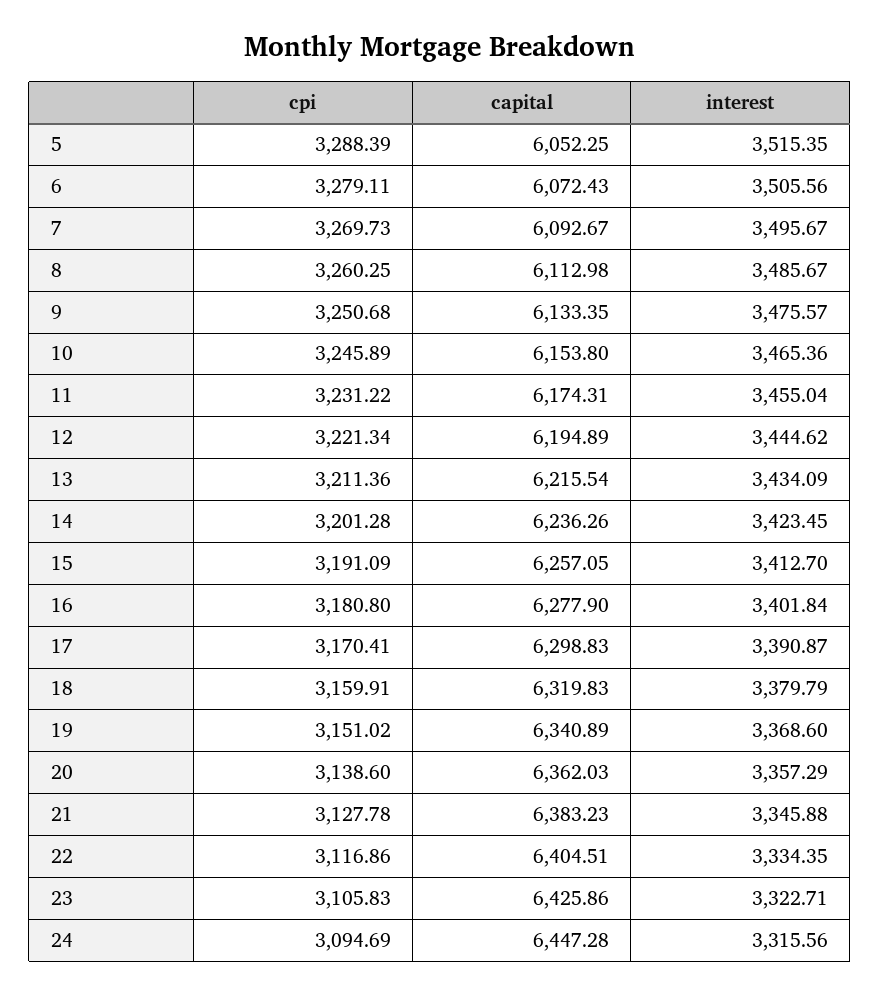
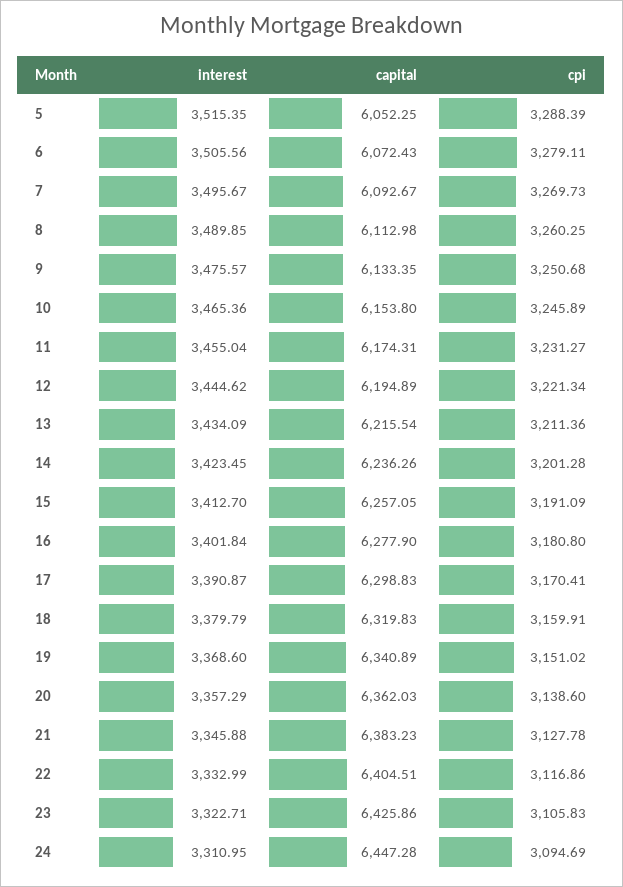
  {
    "cpi": {
      "5": 3288.39,
      "6": 3279.11,
      "7": 3269.73,
      "8": 3260.25,
      "9": 3250.68,
      "10": 3245.89,
-     "11": 3231.22,
+     "11": 3231.27,
      "12": 3221.34,
      "13": 3211.36,
      "14": 3201.28,
      "15": 3191.09,
      "16": 3180.8,
      "17": 3170.41,
      "18": 3159.91,
      "19": 3151.02,
      "20": 3138.6,
      "21": 3127.78,
      "22": 3116.86,
      "23": 3105.83,
      "24": 3094.69
    },
    "capital": {
      "5": 6052.25,
      "6": 6072.43,
      "7": 6092.67,
      "8": 6112.98,
      "9": 6133.35,
      "10": 6153.8,
      "11": 6174.31,
      "12": 6194.89,
      "13": 6215.54,
      "14": 6236.26,
      "15": 6257.05,
      "16": 6277.9,
      "17": 6298.83,
      "18": 6319.83,
      "19": 6340.89,
      "20": 6362.03,
      "21": 6383.23,
      "22": 6404.51,
      "23": 6425.86,
      "24": 6447.28
    },
    "interest": {
      "5": 3515.35,
      "6": 3505.56,
      "7": 3495.67,
-     "8": 3485.67,
+     "8": 3489.85,
      "9": 3475.57,
      "10": 3465.36,
      "11": 3455.04,
      "12": 3444.62,
      "13": 3434.09,
      "14": 3423.45,
      "15": 3412.7,
      "16": 3401.84,
      "17": 3390.87,
      "18": 3379.79,
      "19": 3368.6,
      "20": 3357.29,
      "21": 3345.88,
-     "22": 3334.35,
+     "22": 3332.99,
      "23": 3322.71,
-     "24": 3315.56
+     "24": 3310.95
    }
  }

